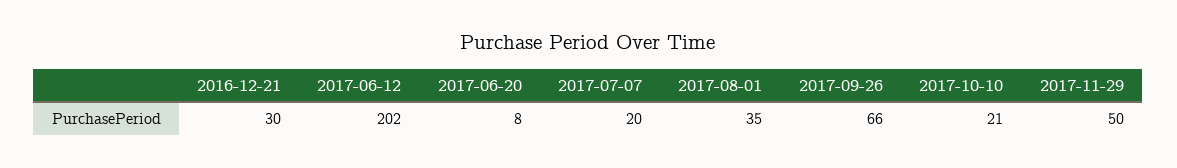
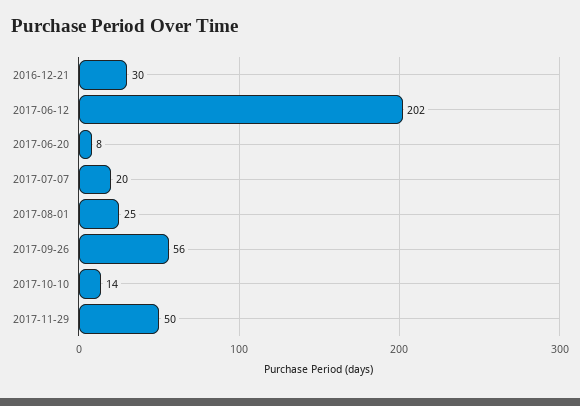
  {
    "2016-12-21": 30,
    "2017-06-12": 202,
    "2017-06-20": 8,
    "2017-07-07": 20,
-   "2017-08-01": 35,
+   "2017-08-01": 25,
-   "2017-09-26": 66,
+   "2017-09-26": 56,
-   "2017-10-10": 21,
+   "2017-10-10": 14,
    "2017-11-29": 50
  }

